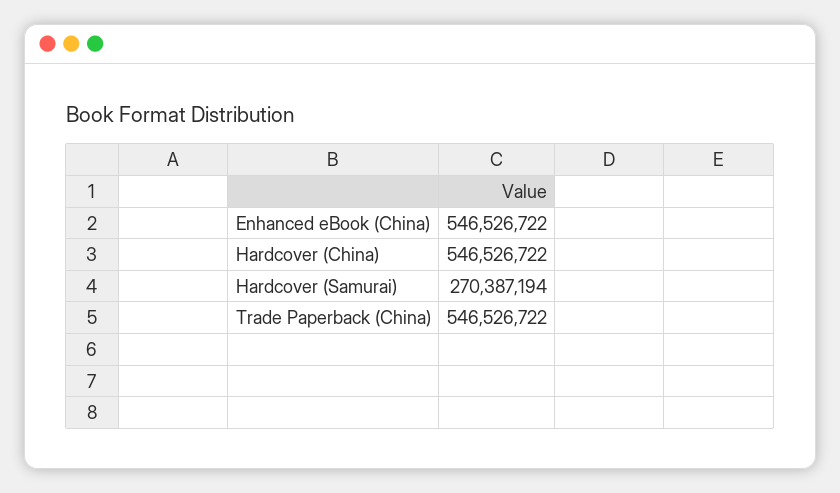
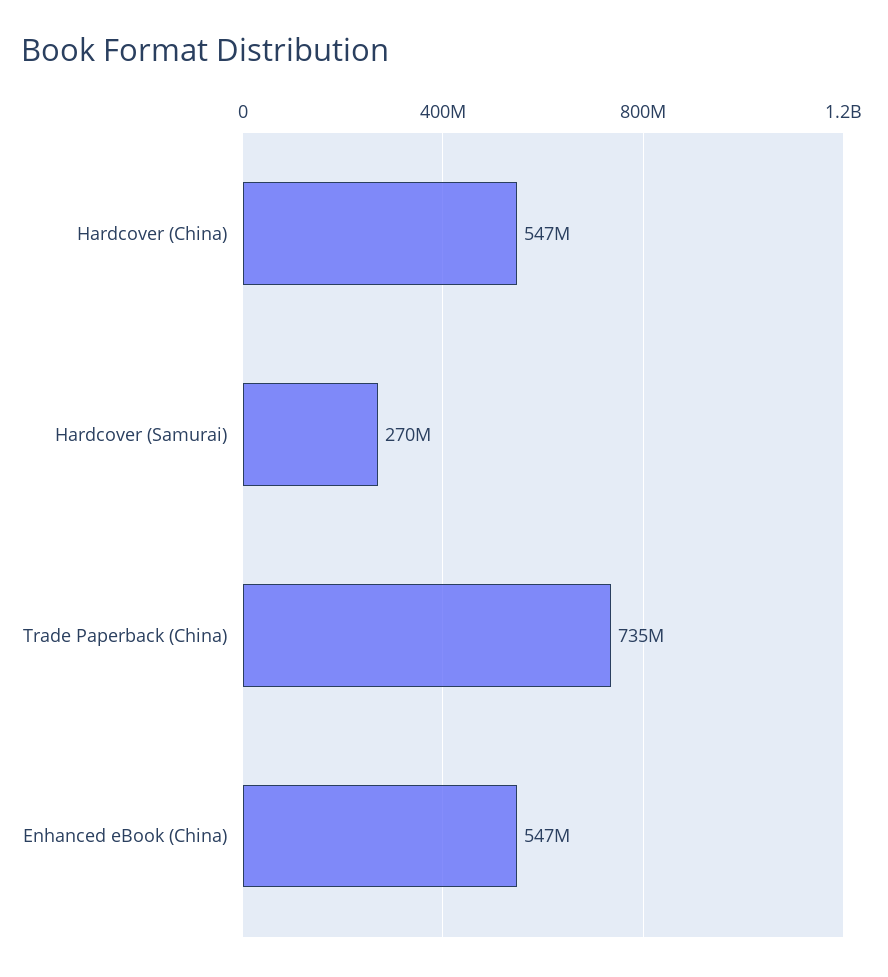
  {
    "Enhanced eBook (China)": 546526722,
    "Hardcover (China)": 546526722,
    "Hardcover (Samurai)": 270387194,
-   "Trade Paperback (China)": 546526722
+   "Trade Paperback (China)": 735000000
  }

